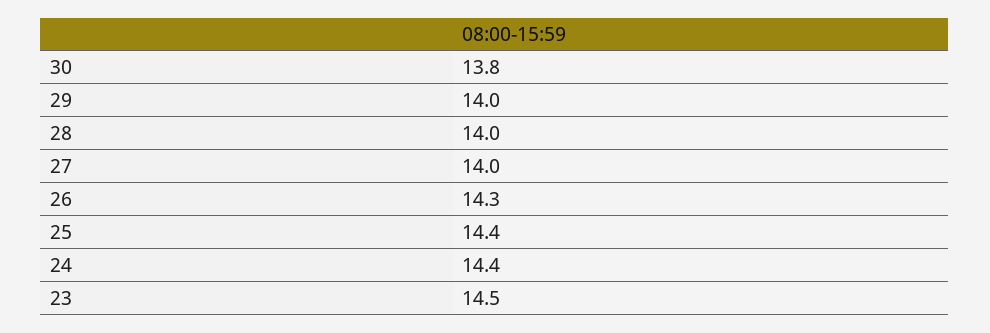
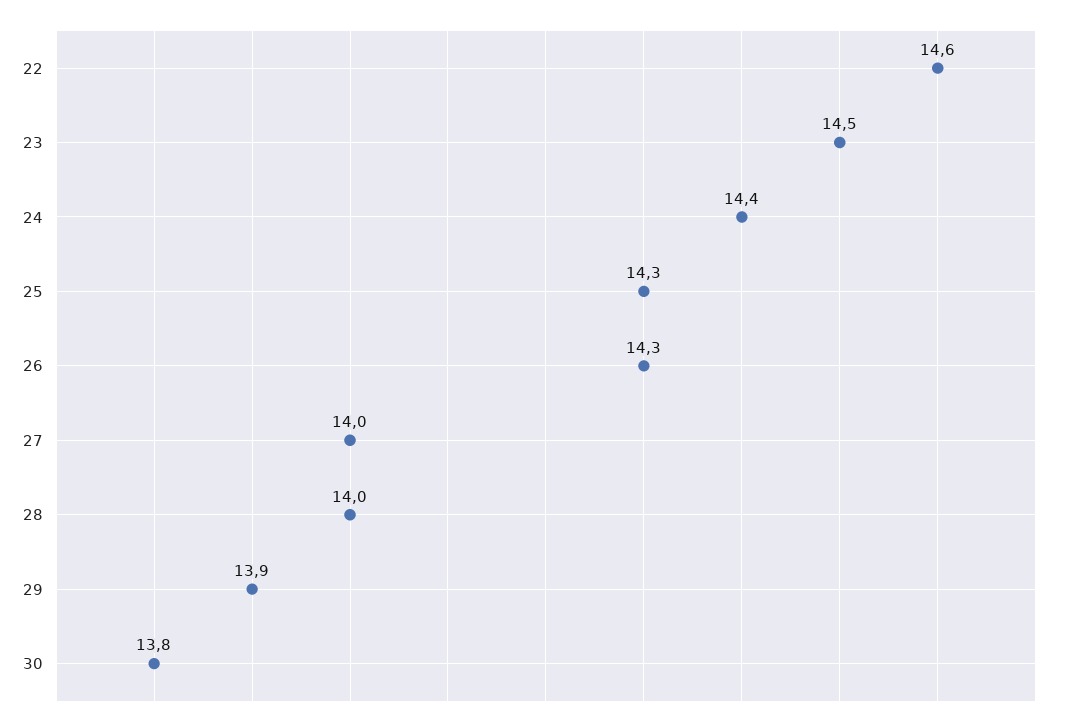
  {
    "30": 13.8,
-   "29": 14,
+   "29": 13.9,
    "28": 14,
    "27": 14,
    "26": 14.3,
-   "25": 14.4,
+   "25": 14.3,
    "24": 14.4,
-   "23": 14.5
+   "23": 14.5,
+   "22": 14.6
  }

